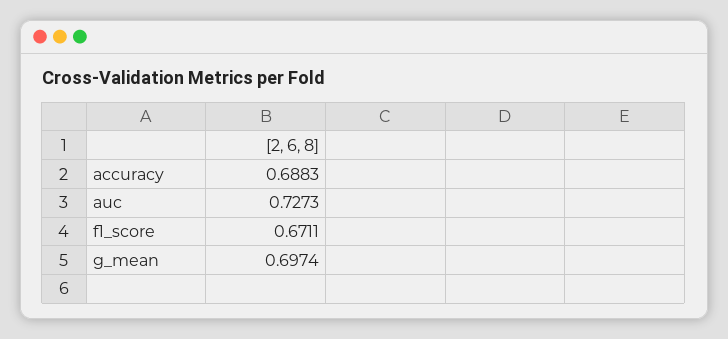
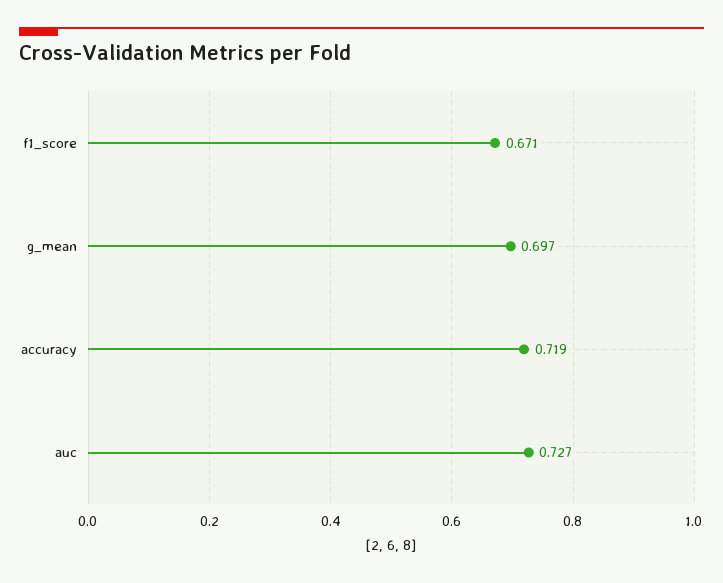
  {
-   "accuracy": 0.6883,
+   "accuracy": 0.719,
    "auc": 0.7273,
    "f1_score": 0.6711,
    "g_mean": 0.6974
  }

